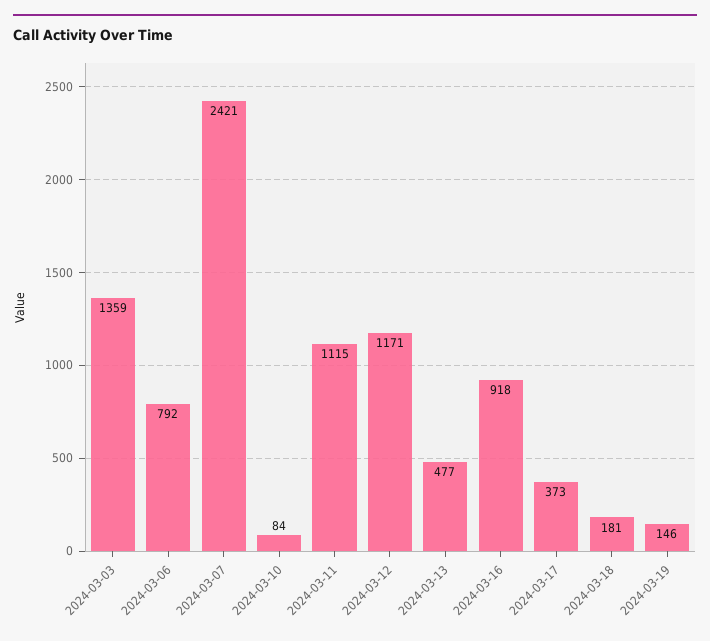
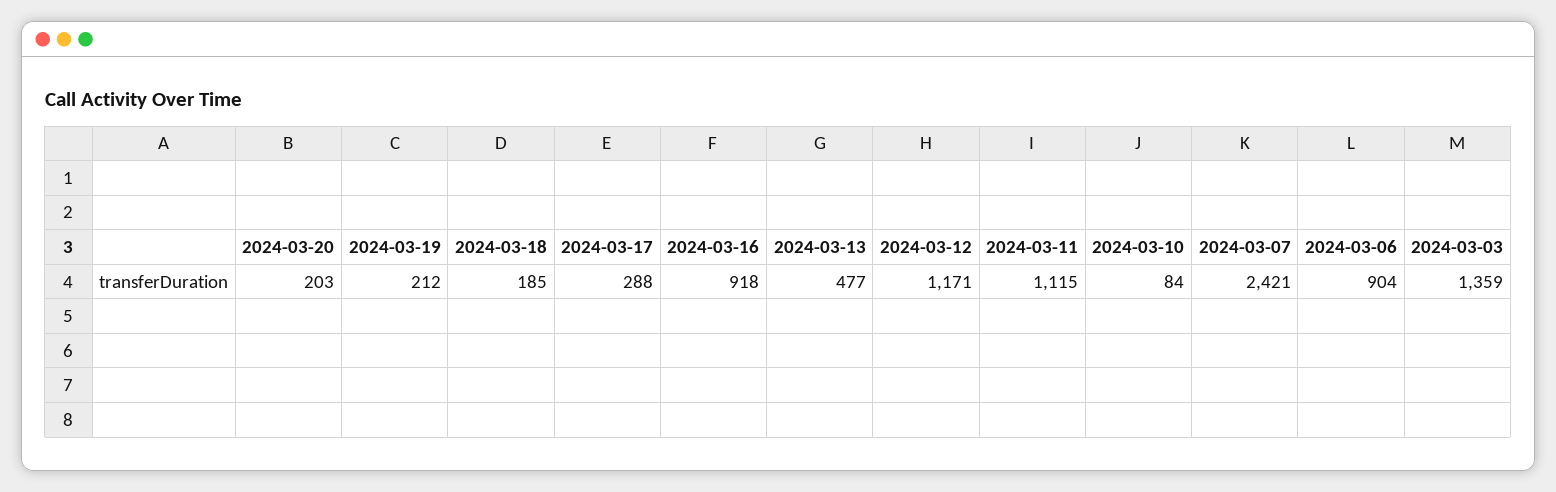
  {
    "2024-03-03": 1359,
-   "2024-03-06": 792,
+   "2024-03-06": 904,
    "2024-03-07": 2421,
    "2024-03-10": 84,
    "2024-03-11": 1115,
    "2024-03-12": 1171,
    "2024-03-13": 477,
    "2024-03-16": 918,
-   "2024-03-17": 373,
+   "2024-03-17": 288,
-   "2024-03-18": 181,
+   "2024-03-18": 185,
-   "2024-03-19": 146
+   "2024-03-19": 212,
+   "2024-03-20": 203
  }

